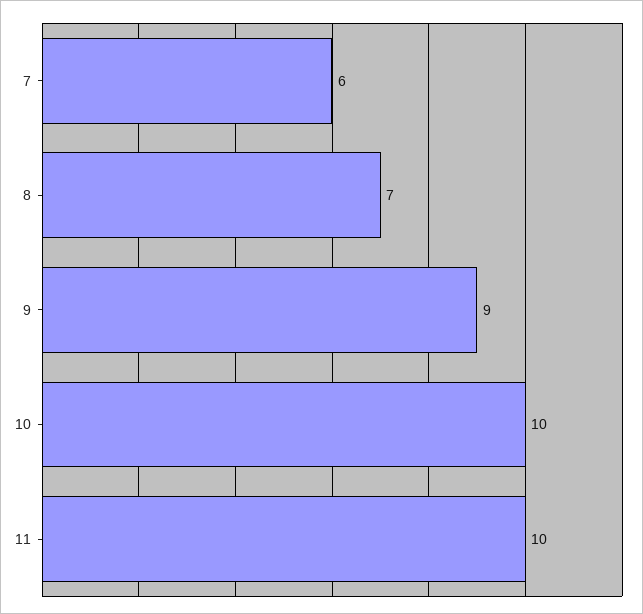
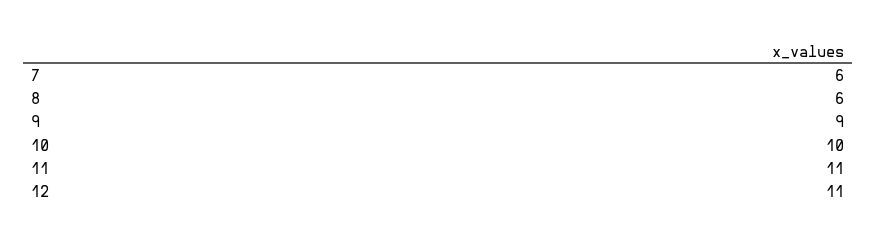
  {
    "7": 6,
-   "8": 7,
+   "8": 6,
    "9": 9,
    "10": 10,
-   "11": 10
+   "11": 11,
+   "12": 11
  }

